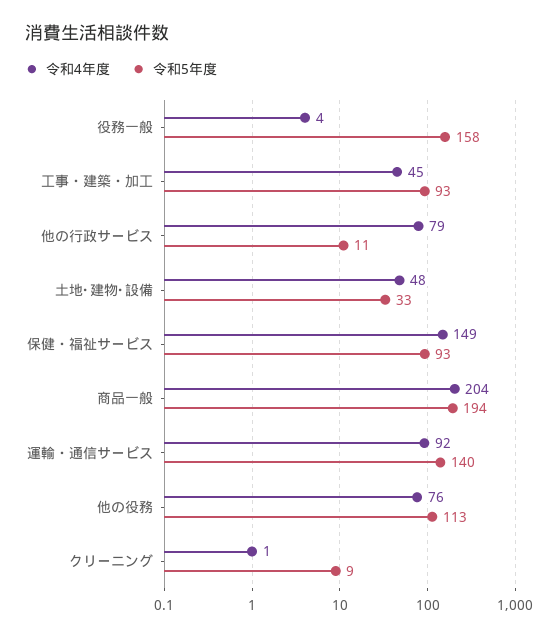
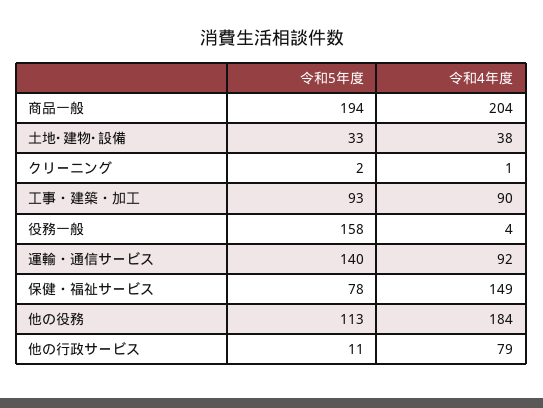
  {
    "令和4年度": {
      "役務一般": 4,
-     "工事・建築・加工": 45,
+     "工事・建築・加工": 90,
      "他の行政サービス": 79,
-     "土地･建物･設備": 48,
+     "土地･建物･設備": 38,
      "保健・福祉サービス": 149,
      "商品一般": 204,
      "運輸・通信サービス": 92,
-     "他の役務": 76,
+     "他の役務": 184,
      "クリーニング": 1
    },
    "令和5年度": {
      "役務一般": 158,
      "工事・建築・加工": 93,
      "他の行政サービス": 11,
      "土地･建物･設備": 33,
-     "保健・福祉サービス": 93,
+     "保健・福祉サービス": 78,
      "商品一般": 194,
      "運輸・通信サービス": 140,
      "他の役務": 113,
-     "クリーニング": 9
+     "クリーニング": 2
    }
  }

